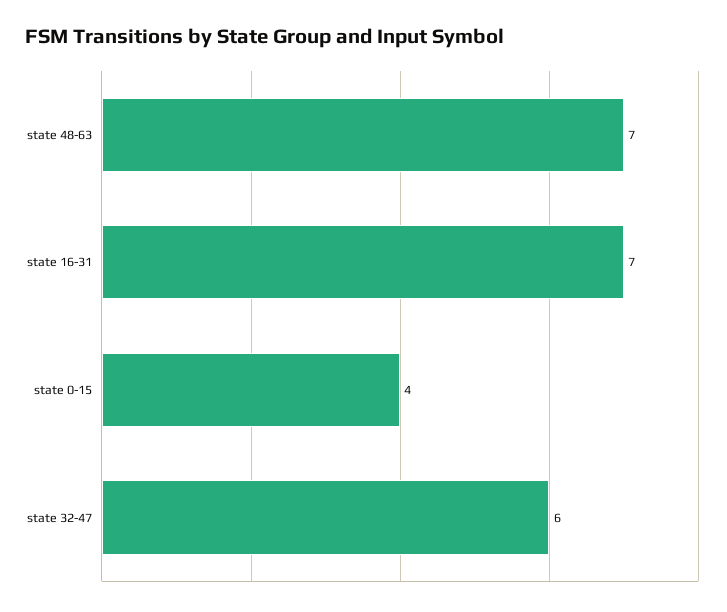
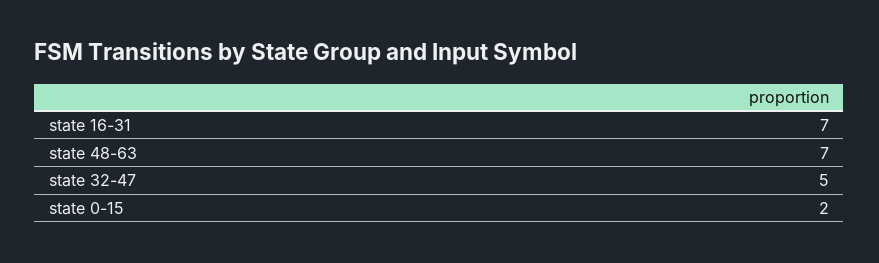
  {
    "state 48-63": 7,
    "state 16-31": 7,
-   "state 0-15": 4,
+   "state 0-15": 2,
-   "state 32-47": 6
+   "state 32-47": 5
  }

